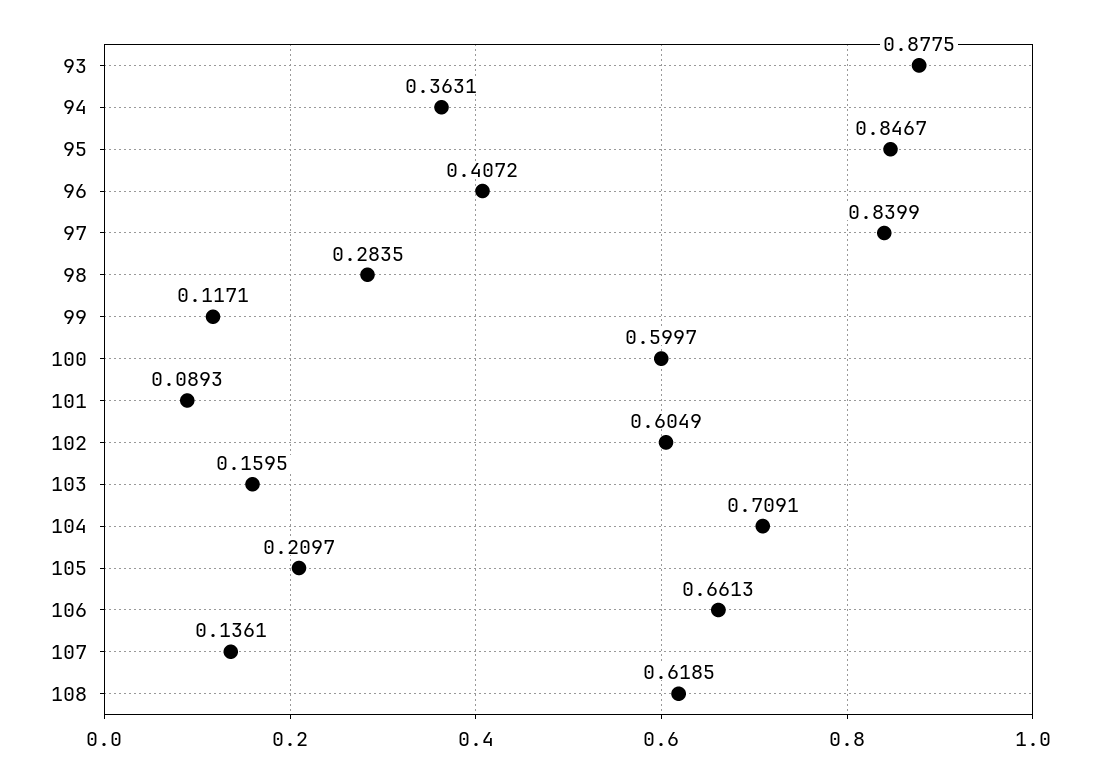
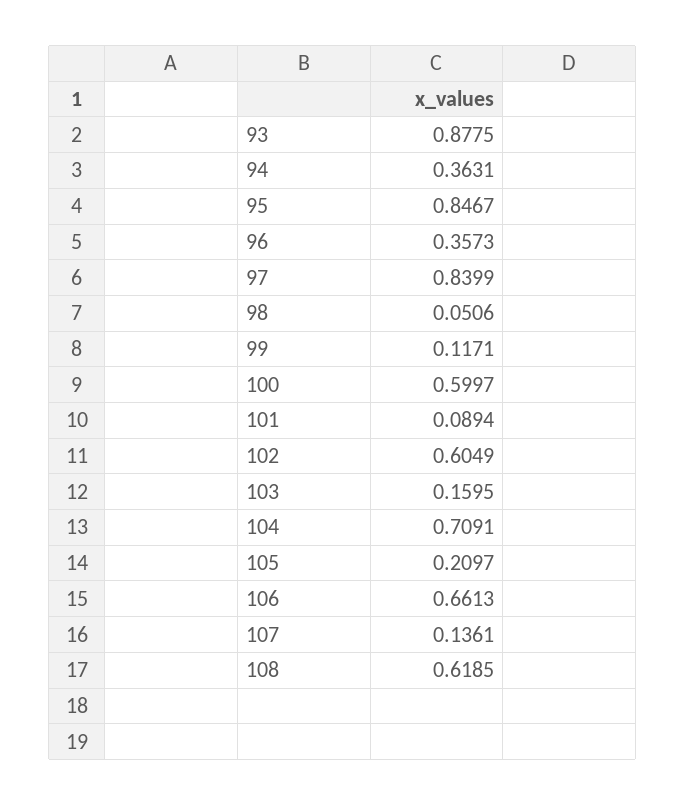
  {
    "93": 0.8775,
    "94": 0.3631,
    "95": 0.8467,
-   "96": 0.4072,
+   "96": 0.3573,
    "97": 0.8399,
-   "98": 0.2835,
+   "98": 0.0506,
    "99": 0.1171,
    "100": 0.5997,
-   "101": 0.0893,
+   "101": 0.0894,
    "102": 0.6049,
    "103": 0.1595,
    "104": 0.7091,
    "105": 0.2097,
    "106": 0.6613,
    "107": 0.1361,
    "108": 0.6185
  }

